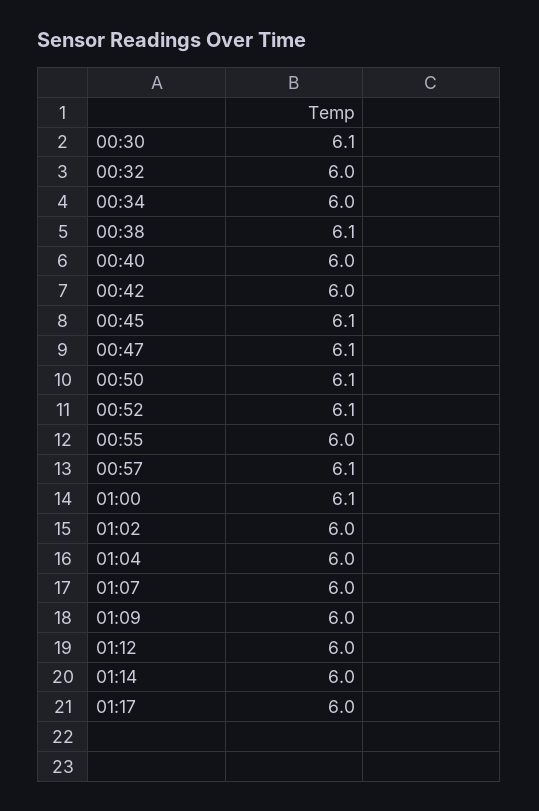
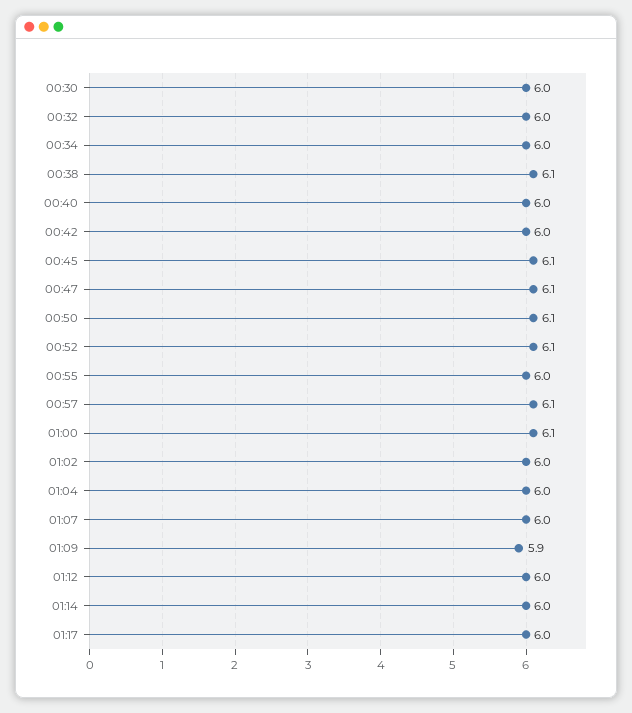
  {
-   "00:30": 6.1,
+   "00:30": 6,
    "00:32": 6,
    "00:34": 6,
    "00:38": 6.1,
    "00:40": 6,
    "00:42": 6,
    "00:45": 6.1,
    "00:47": 6.1,
    "00:50": 6.1,
    "00:52": 6.1,
    "00:55": 6,
    "00:57": 6.1,
    "01:00": 6.1,
    "01:02": 6,
    "01:04": 6,
    "01:07": 6,
-   "01:09": 6,
+   "01:09": 5.9,
    "01:12": 6,
    "01:14": 6,
    "01:17": 6
  }

